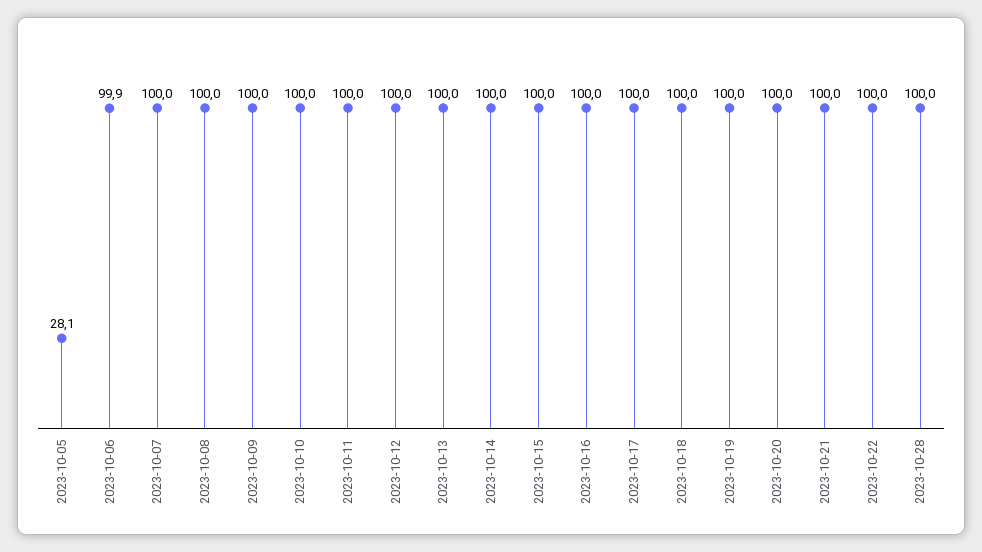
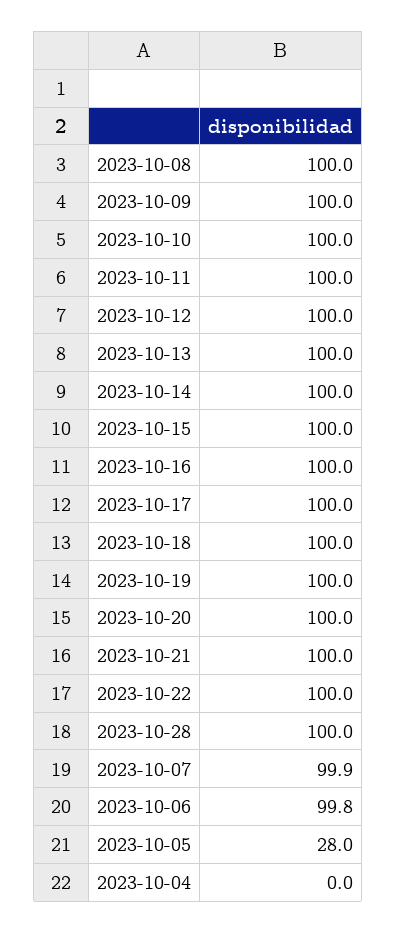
  {
-   "2023-10-05": 28.1,
+   "2023-10-05": 28,
-   "2023-10-06": 99.9,
+   "2023-10-06": 99.8,
-   "2023-10-07": 100,
+   "2023-10-07": 99.9,
    "2023-10-08": 100,
    "2023-10-09": 100,
    "2023-10-10": 100,
    "2023-10-11": 100,
    "2023-10-12": 100,
    "2023-10-13": 100,
    "2023-10-14": 100,
    "2023-10-15": 100,
    "2023-10-16": 100,
    "2023-10-17": 100,
    "2023-10-18": 100,
    "2023-10-19": 100,
    "2023-10-20": 100,
    "2023-10-21": 100,
    "2023-10-22": 100,
-   "2023-10-28": 100
+   "2023-10-28": 100,
+   "2023-10-04": 0
  }

